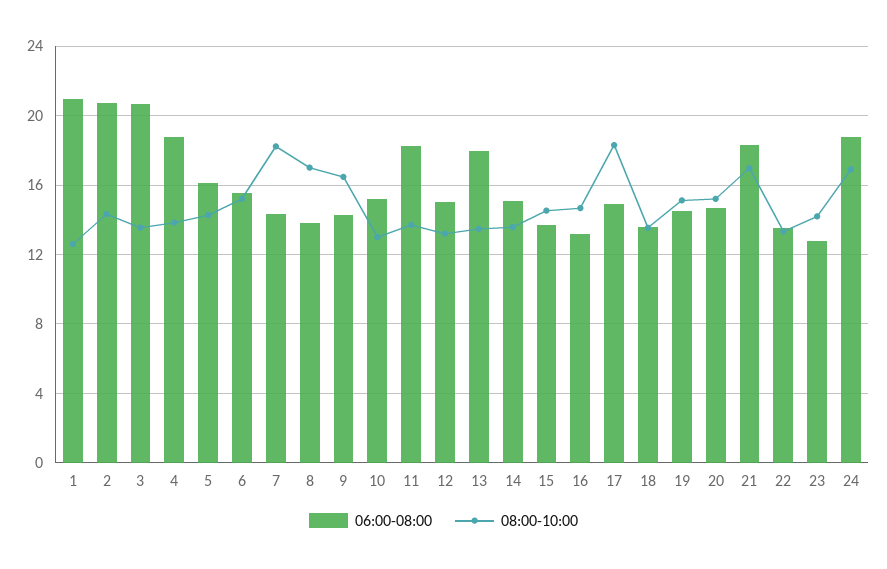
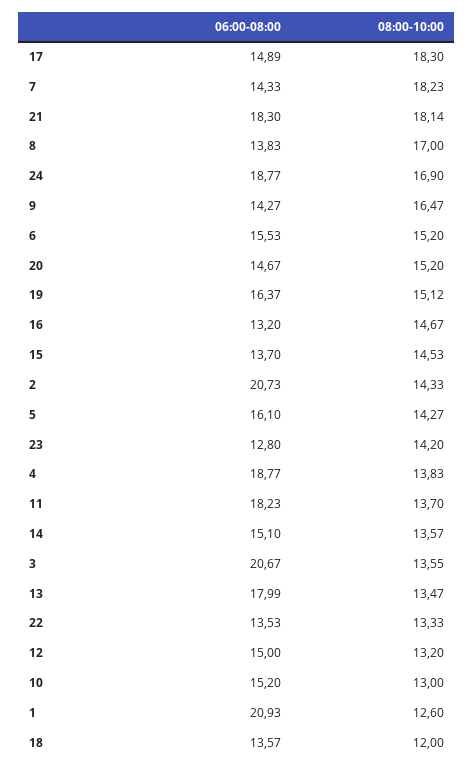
  {
    "06:00-08:00": {
      "1": 20.93,
      "2": 20.73,
      "3": 20.67,
      "4": 18.77,
      "5": 16.1,
      "6": 15.53,
      "7": 14.33,
      "8": 13.83,
      "9": 14.27,
      "10": 15.2,
      "11": 18.23,
      "12": 15,
      "13": 17.99,
      "14": 15.1,
      "15": 13.7,
      "16": 13.2,
      "17": 14.89,
      "18": 13.57,
-     "19": 14.5,
+     "19": 16.37,
      "20": 14.67,
      "21": 18.3,
      "22": 13.53,
      "23": 12.8,
      "24": 18.77
    },
    "08:00-10:00": {
      "1": 12.6,
      "2": 14.33,
      "3": 13.55,
      "4": 13.83,
      "5": 14.27,
      "6": 15.2,
      "7": 18.23,
      "8": 17,
      "9": 16.47,
      "10": 13,
      "11": 13.7,
      "12": 13.2,
      "13": 13.47,
      "14": 13.57,
      "15": 14.53,
      "16": 14.67,
      "17": 18.3,
-     "18": 13.5,
+     "18": 12,
      "19": 15.12,
      "20": 15.2,
-     "21": 17,
+     "21": 18.14,
      "22": 13.33,
      "23": 14.2,
      "24": 16.9
    }
  }

